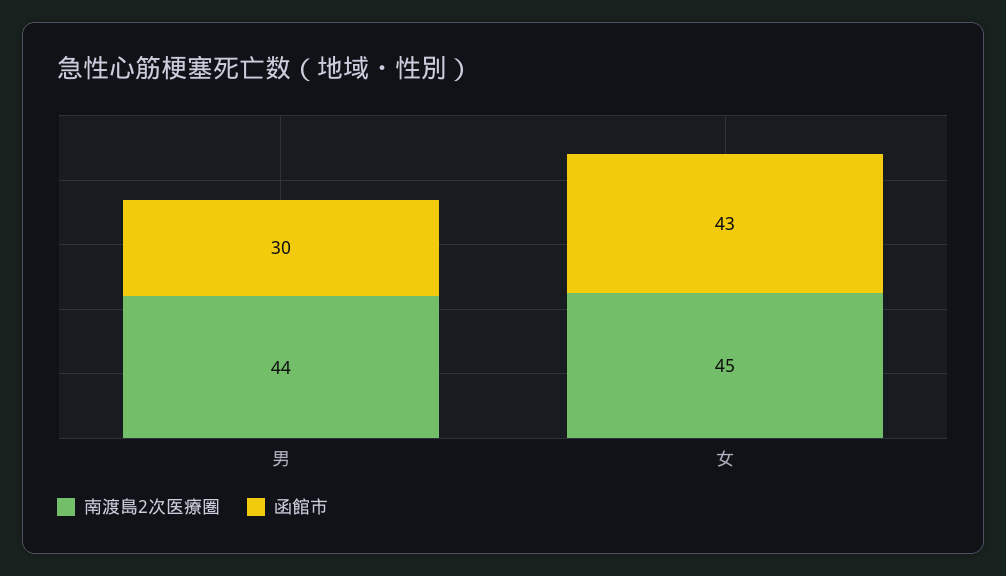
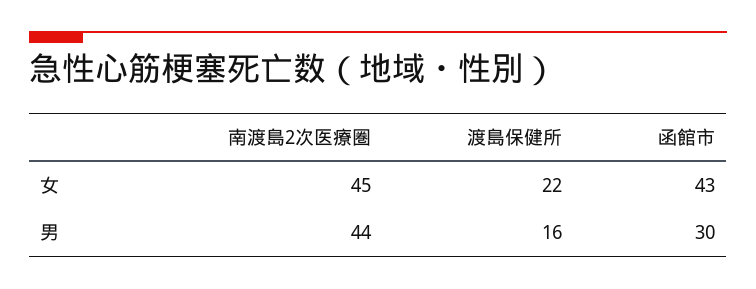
  {
    "南渡島2次医療圏": {
      "男": 44,
      "女": 45
    },
    "函館市": {
      "男": 30,
      "女": 43
-   }
+   },
+   "渡島保健所": {
+     "女": 22,
+     "男": 16
+   }
  }

